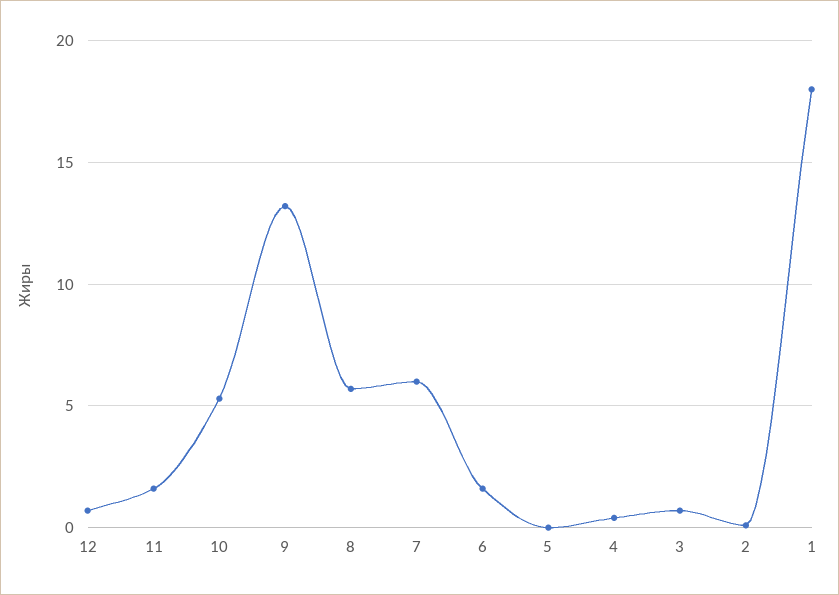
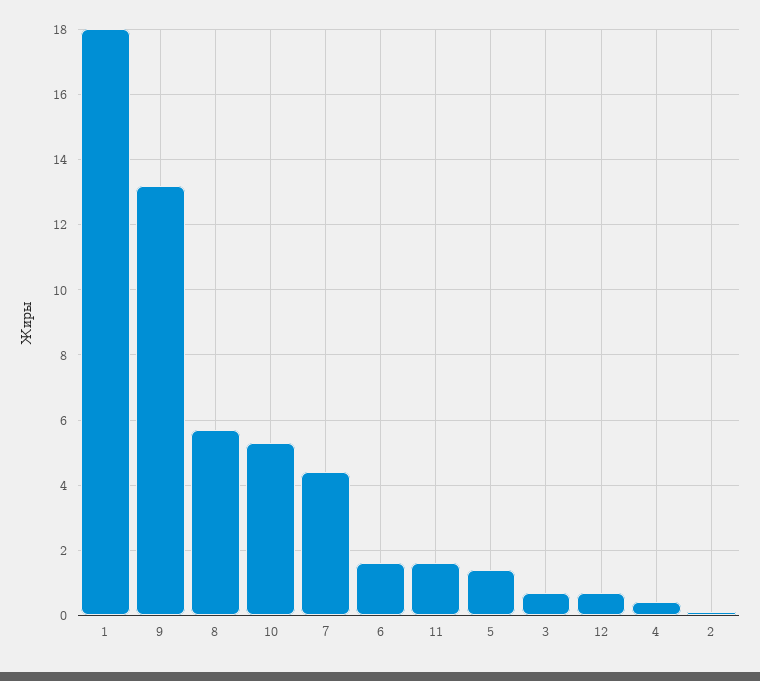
  {
    "12": 0.5,
    "11": 1.5,
    "10": 5.5,
    "9": 13,
    "8": 5.5,
-   "7": 6,
+   "7": 4.5,
    "6": 1.5,
-   "5": 0,
+   "5": 1.5,
    "4": 0.5,
    "3": 0.5,
    "2": 0,
    "1": 18
  }

